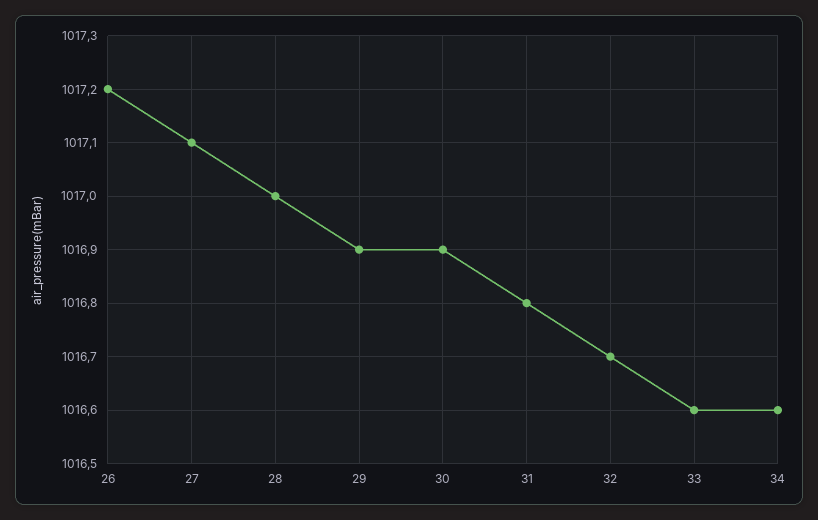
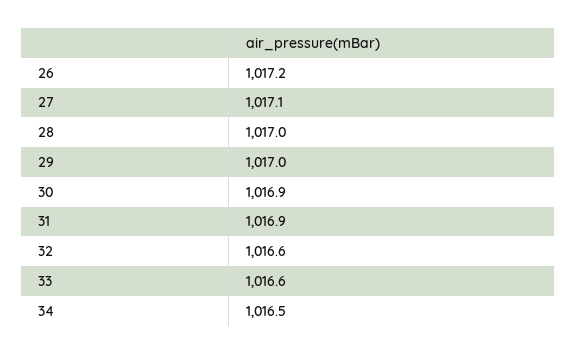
  {
    "26": 1017.2,
    "27": 1017.1,
    "28": 1017,
-   "29": 1016.9,
+   "29": 1017,
    "30": 1016.9,
-   "31": 1016.8,
+   "31": 1016.9,
-   "32": 1016.7,
+   "32": 1016.6,
    "33": 1016.6,
-   "34": 1016.6
+   "34": 1016.5
  }

